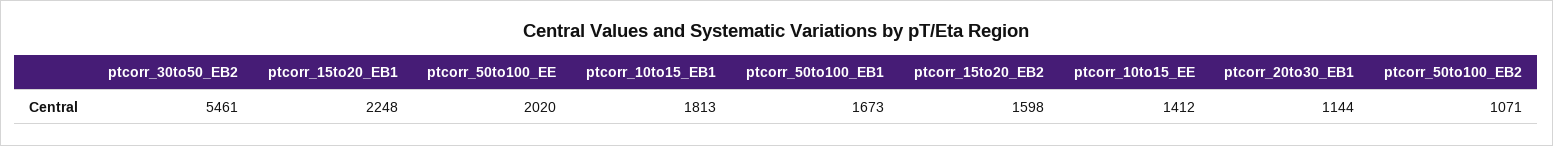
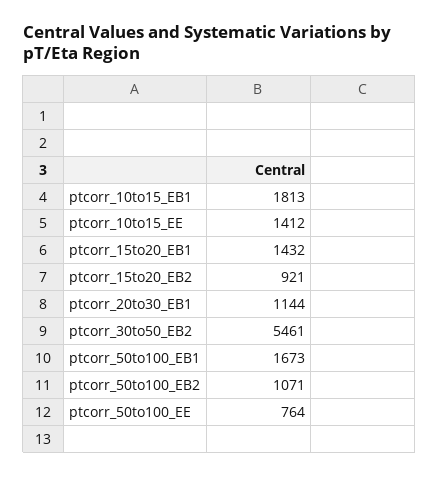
  {
    "ptcorr_30to50_EB2": 5461,
-   "ptcorr_15to20_EB1": 2248,
+   "ptcorr_15to20_EB1": 1432,
-   "ptcorr_50to100_EE": 2020,
+   "ptcorr_50to100_EE": 764,
    "ptcorr_10to15_EB1": 1813,
    "ptcorr_50to100_EB1": 1673,
-   "ptcorr_15to20_EB2": 1598,
+   "ptcorr_15to20_EB2": 921,
    "ptcorr_10to15_EE": 1412,
    "ptcorr_20to30_EB1": 1144,
    "ptcorr_50to100_EB2": 1071
  }

